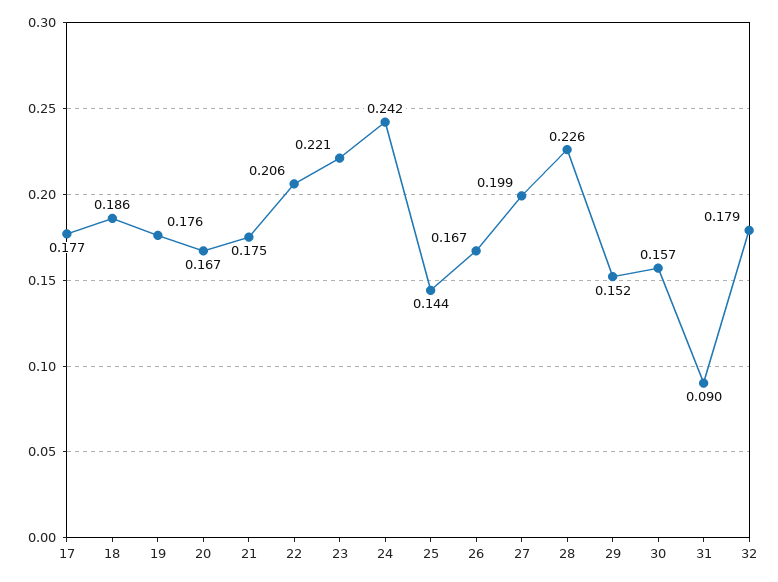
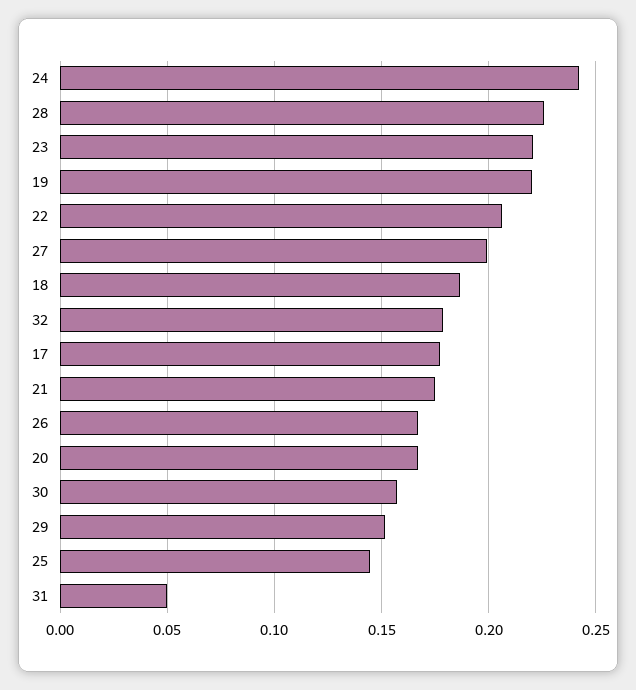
  {
    "17": 0.177,
    "18": 0.186,
-   "19": 0.176,
+   "19": 0.22,
    "20": 0.167,
    "21": 0.175,
    "22": 0.206,
    "23": 0.221,
    "24": 0.242,
    "25": 0.144,
    "26": 0.167,
    "27": 0.199,
    "28": 0.226,
    "29": 0.152,
    "30": 0.157,
-   "31": 0.09,
+   "31": 0.05,
    "32": 0.179
  }

